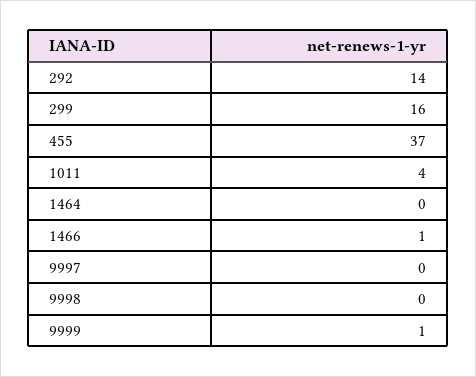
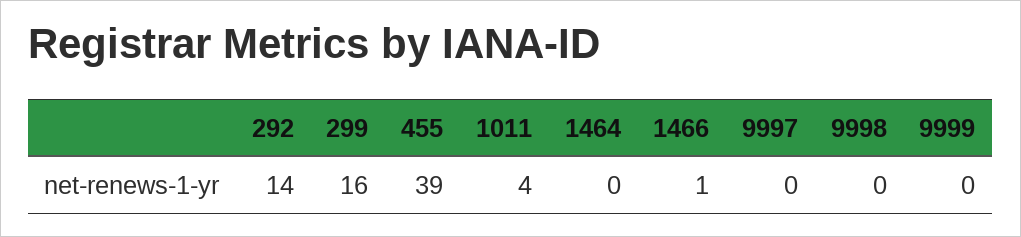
  {
    "292": 14,
    "299": 16,
-   "455": 37,
+   "455": 39,
    "1011": 4,
    "1464": 0,
    "1466": 1,
    "9997": 0,
    "9998": 0,
-   "9999": 1
+   "9999": 0
  }

